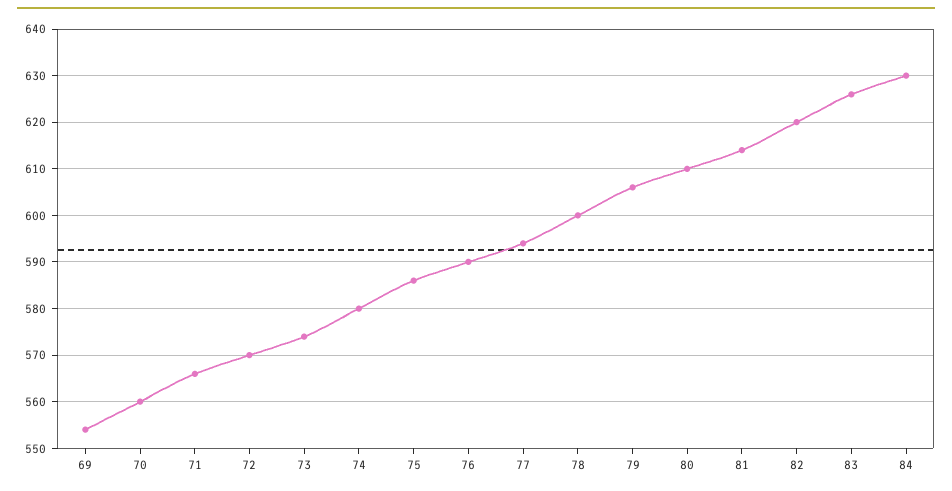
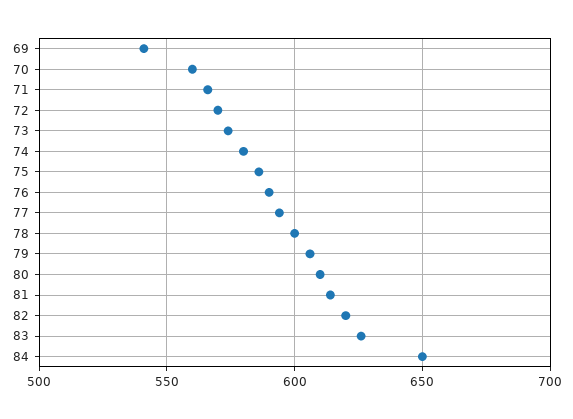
  {
-   "69": 555,
+   "69": 540,
    "70": 560,
    "71": 565,
    "72": 570,
    "73": 575,
    "74": 580,
    "75": 585,
    "76": 590,
    "77": 595,
    "78": 600,
    "79": 605,
    "80": 610,
    "81": 615,
    "82": 620,
    "83": 625,
-   "84": 630
+   "84": 650
  }

